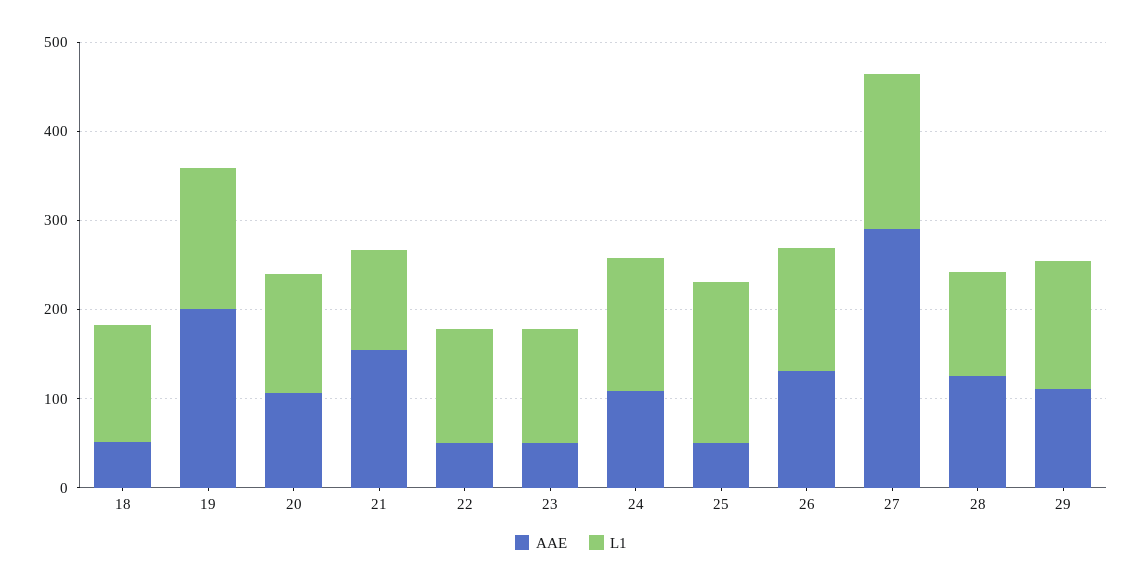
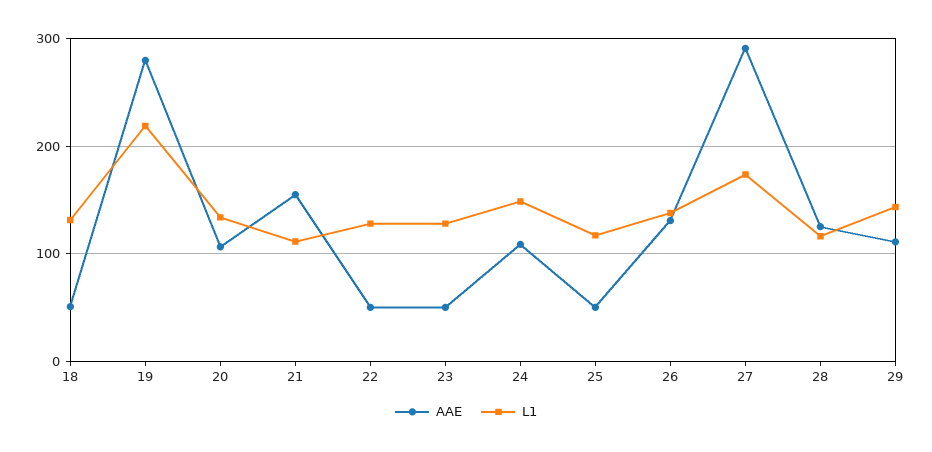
  {
    "AAE": {
      "18": 50,
-     "19": 200,
+     "19": 280,
      "20": 110,
      "21": 150,
      "22": 50,
      "23": 50,
      "24": 110,
      "25": 50,
      "26": 130,
      "27": 290,
      "28": 130,
      "29": 110
    },
    "L1": {
      "18": 130,
-     "19": 160,
+     "19": 220,
      "20": 130,
      "21": 110,
      "22": 130,
      "23": 130,
      "24": 150,
-     "25": 180,
+     "25": 120,
      "26": 140,
      "27": 170,
      "28": 120,
      "29": 140
    }
  }

